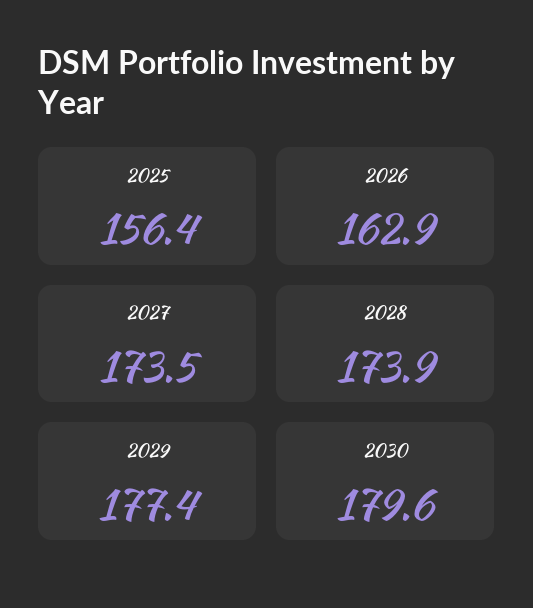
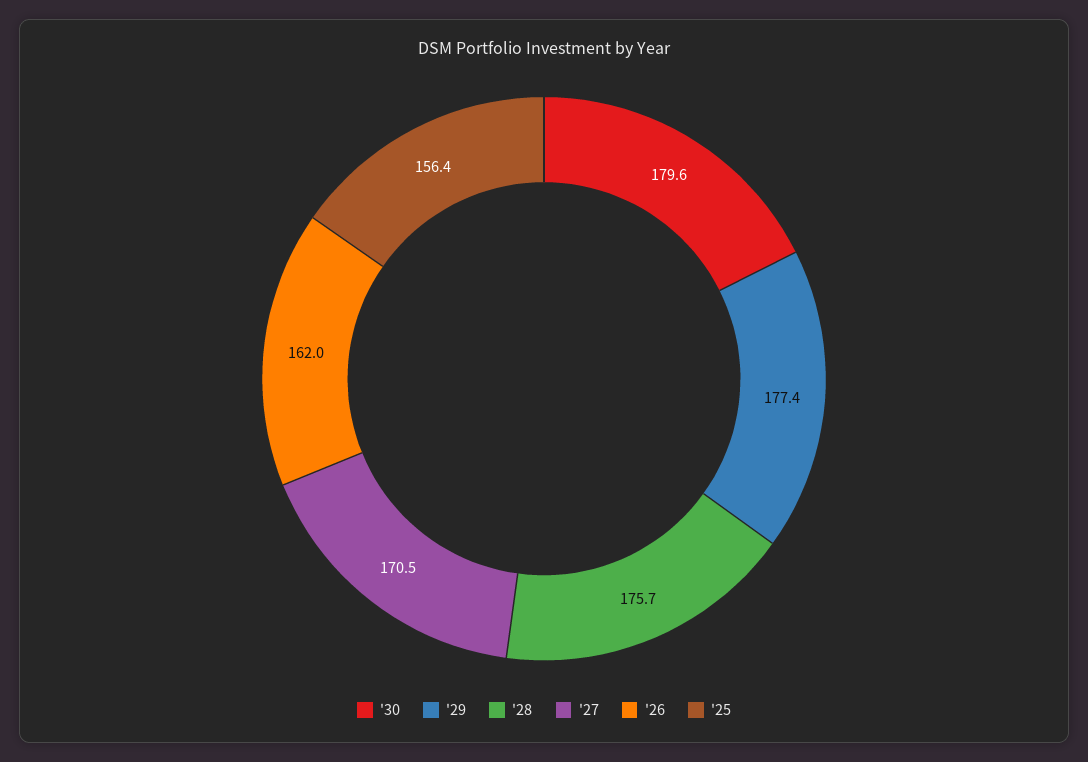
  {
    "2025": 156.4,
-   "2026": 162.9,
+   "2026": 162,
-   "2027": 173.5,
+   "2027": 170.5,
-   "2028": 173.9,
+   "2028": 175.7,
    "2029": 177.4,
    "2030": 179.6
  }

